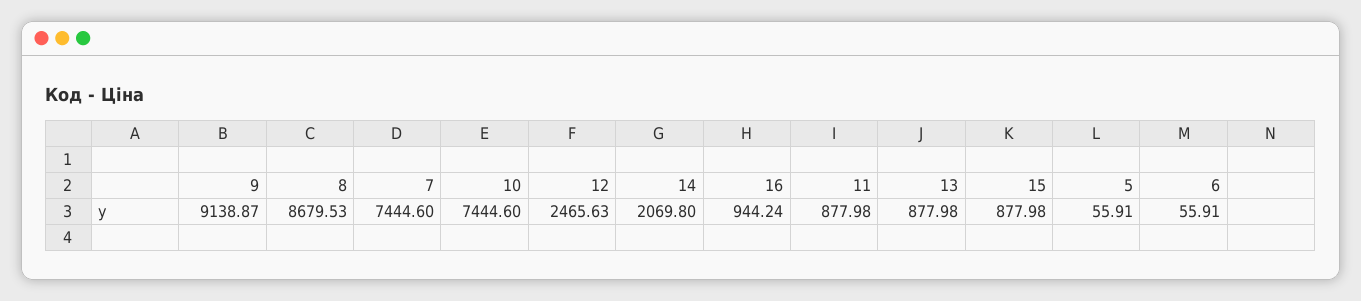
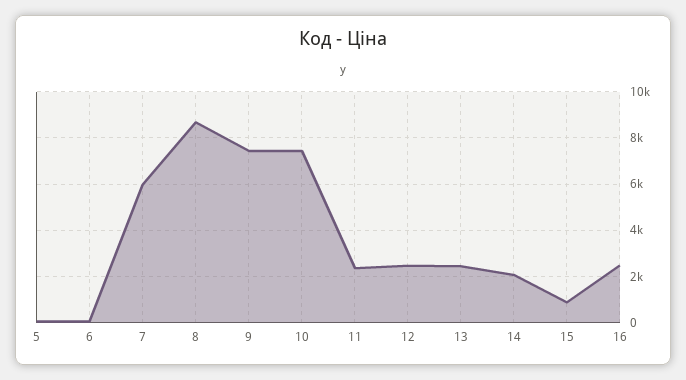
  {
-   "9": 9138.87,
+   "9": 7500,
    "8": 8679.53,
-   "7": 7444.6,
+   "7": 6000,
    "10": 7444.6,
    "12": 2465.63,
    "14": 2069.8,
-   "16": 944.24,
+   "16": 2500,
-   "11": 877.98,
+   "11": 2500,
-   "13": 877.98,
+   "13": 2500,
    "15": 877.98,
    "5": 55.91,
    "6": 55.91
  }

